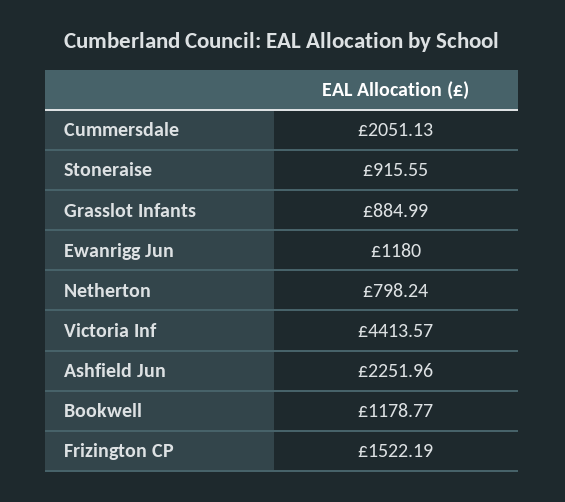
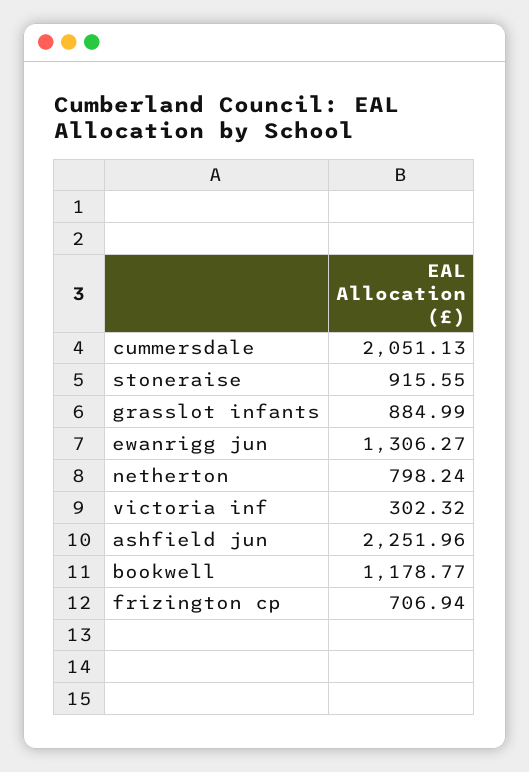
  {
    "Cummersdale": 2051.13,
    "Stoneraise": 915.55,
    "Grasslot Infants": 884.99,
-   "Ewanrigg Jun": 1180,
+   "Ewanrigg Jun": 1306.27,
    "Netherton": 798.24,
-   "Victoria Inf": 4413.57,
+   "Victoria Inf": 302.32,
    "Ashfield Jun": 2251.96,
    "Bookwell": 1178.77,
-   "Frizington CP": 1522.19
+   "Frizington CP": 706.94
  }

